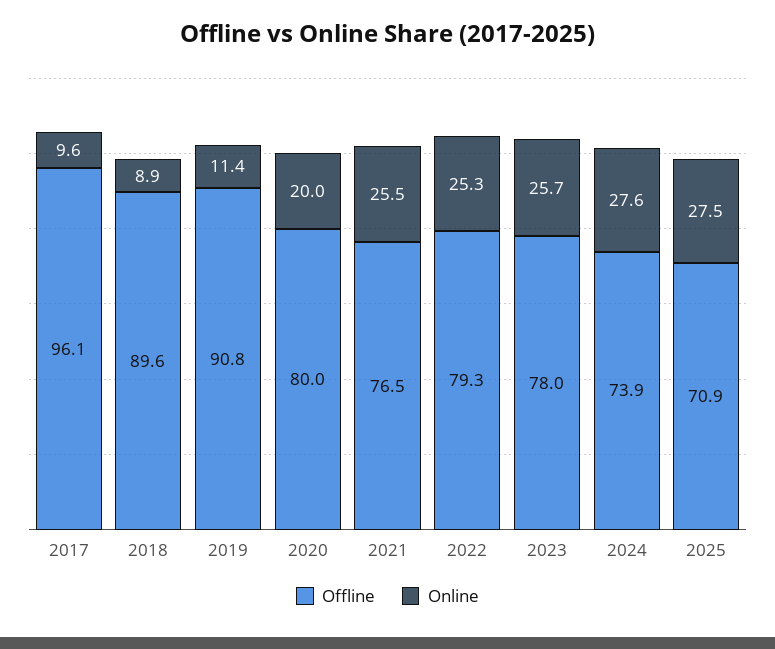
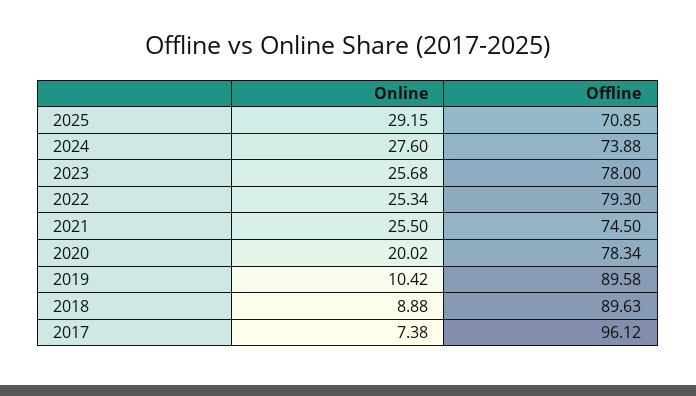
  {
    "Offline": {
      "2017": 96.12,
      "2018": 89.63,
-     "2019": 90.8,
+     "2019": 89.58,
-     "2020": 80,
+     "2020": 78.34,
-     "2021": 76.5,
+     "2021": 74.5,
      "2022": 79.3,
      "2023": 78,
      "2024": 73.88,
      "2025": 70.85
    },
    "Online": {
-     "2017": 9.6,
+     "2017": 7.38,
      "2018": 8.88,
-     "2019": 11.4,
+     "2019": 10.42,
      "2020": 20.02,
      "2021": 25.5,
      "2022": 25.34,
      "2023": 25.68,
      "2024": 27.6,
-     "2025": 27.5
+     "2025": 29.15
    }
  }

